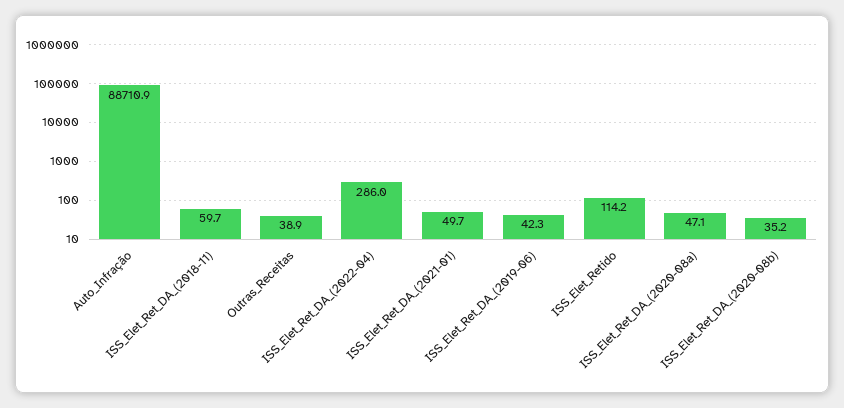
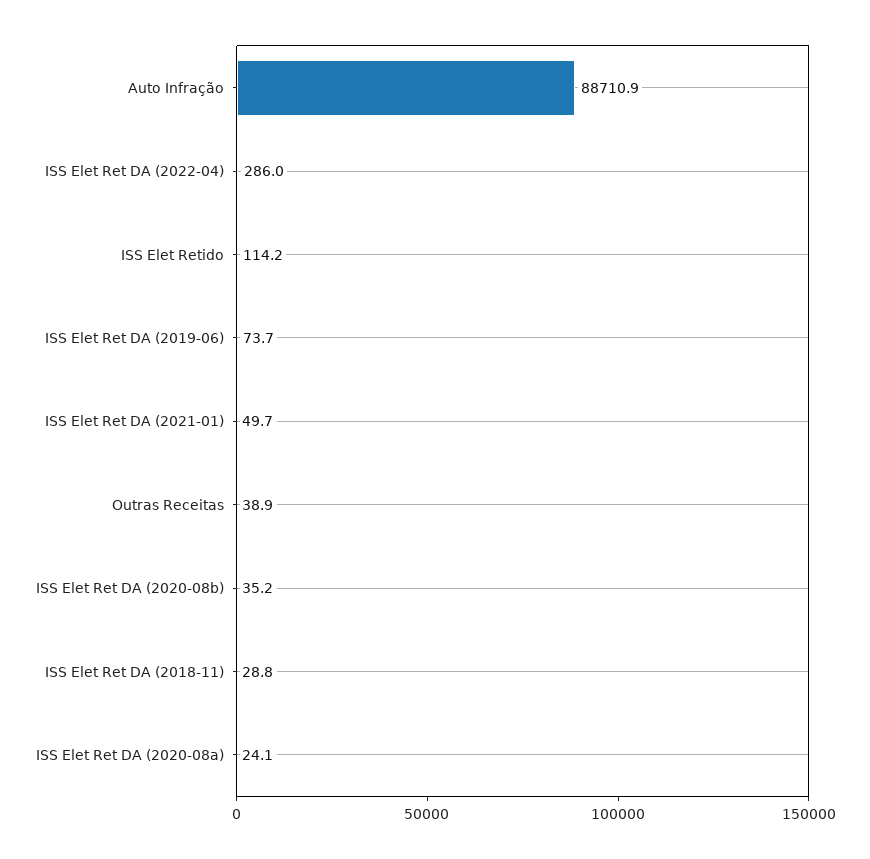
  {
    "Auto_Infração": 88710.9,
-   "ISS_Elet_Ret_DA_(2018-11)": 59.7,
+   "ISS_Elet_Ret_DA_(2018-11)": 28.8,
    "Outras_Receitas": 38.9,
    "ISS_Elet_Ret_DA_(2022-04)": 286,
    "ISS_Elet_Ret_DA_(2021-01)": 49.7,
-   "ISS_Elet_Ret_DA_(2019-06)": 42.3,
+   "ISS_Elet_Ret_DA_(2019-06)": 73.7,
    "ISS_Elet_Retido": 114.2,
-   "ISS_Elet_Ret_DA_(2020-08a)": 47.1,
+   "ISS_Elet_Ret_DA_(2020-08a)": 24.1,
    "ISS_Elet_Ret_DA_(2020-08b)": 35.2
  }

